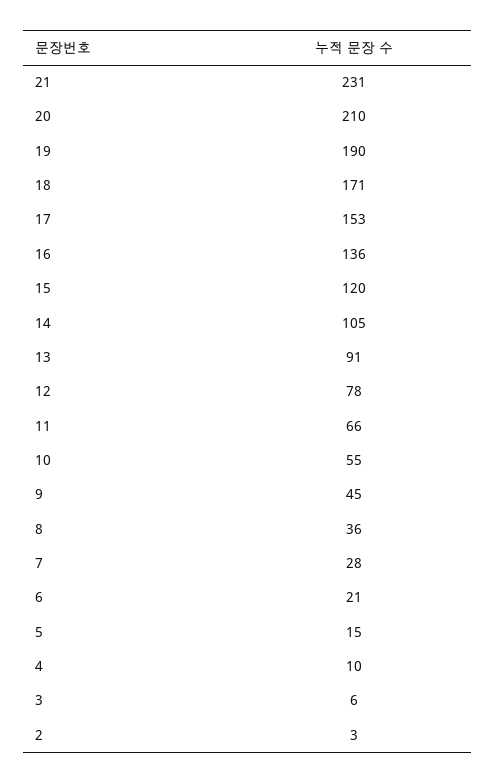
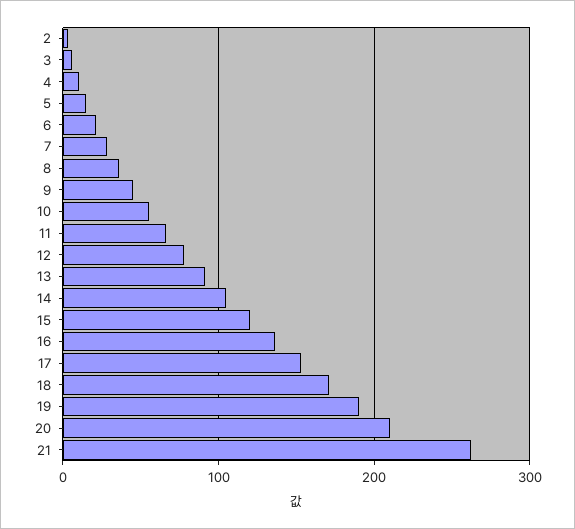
  {
-   "21": 231,
+   "21": 260,
    "20": 210,
    "19": 190,
    "18": 171,
    "17": 153,
    "16": 136,
    "15": 120,
    "14": 105,
    "13": 91,
    "12": 78,
    "11": 66,
    "10": 55,
    "9": 45,
    "8": 36,
    "7": 28,
    "6": 21,
    "5": 15,
    "4": 10,
    "3": 6,
    "2": 3
  }

